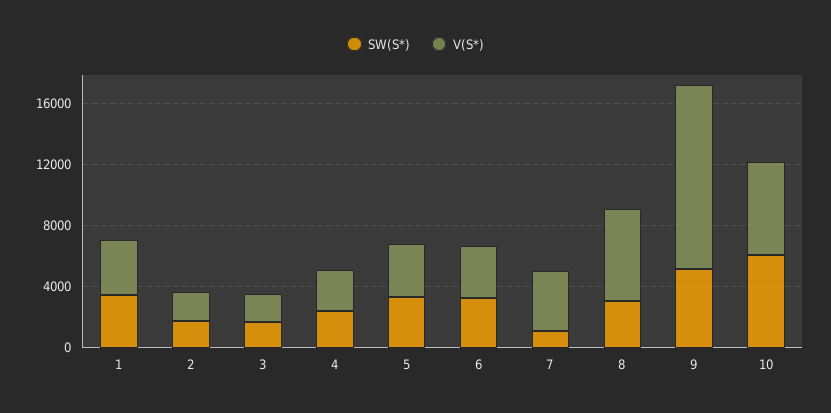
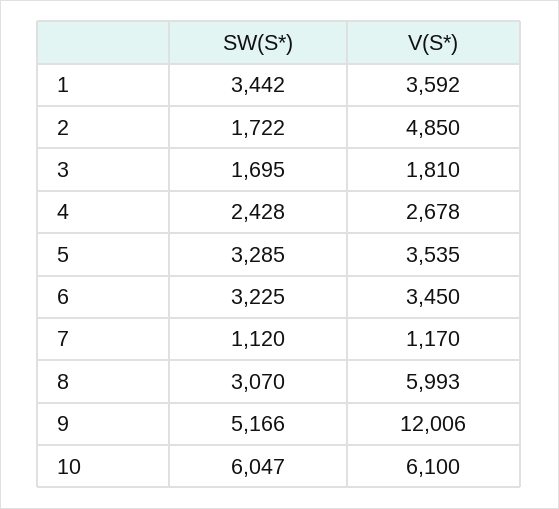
  {
    "SW(S*)": {
      "1": 3442,
      "2": 1722,
      "3": 1695,
      "4": 2428,
      "5": 3285,
      "6": 3225,
      "7": 1120,
      "8": 3070,
      "9": 5166,
      "10": 6047
    },
    "V(S*)": {
      "1": 3592,
-     "2": 2000,
+     "2": 4850,
      "3": 1810,
      "4": 2678,
      "5": 3535,
      "6": 3450,
-     "7": 4000,
+     "7": 1170,
      "8": 5993,
      "9": 12006,
      "10": 6100
    }
  }

